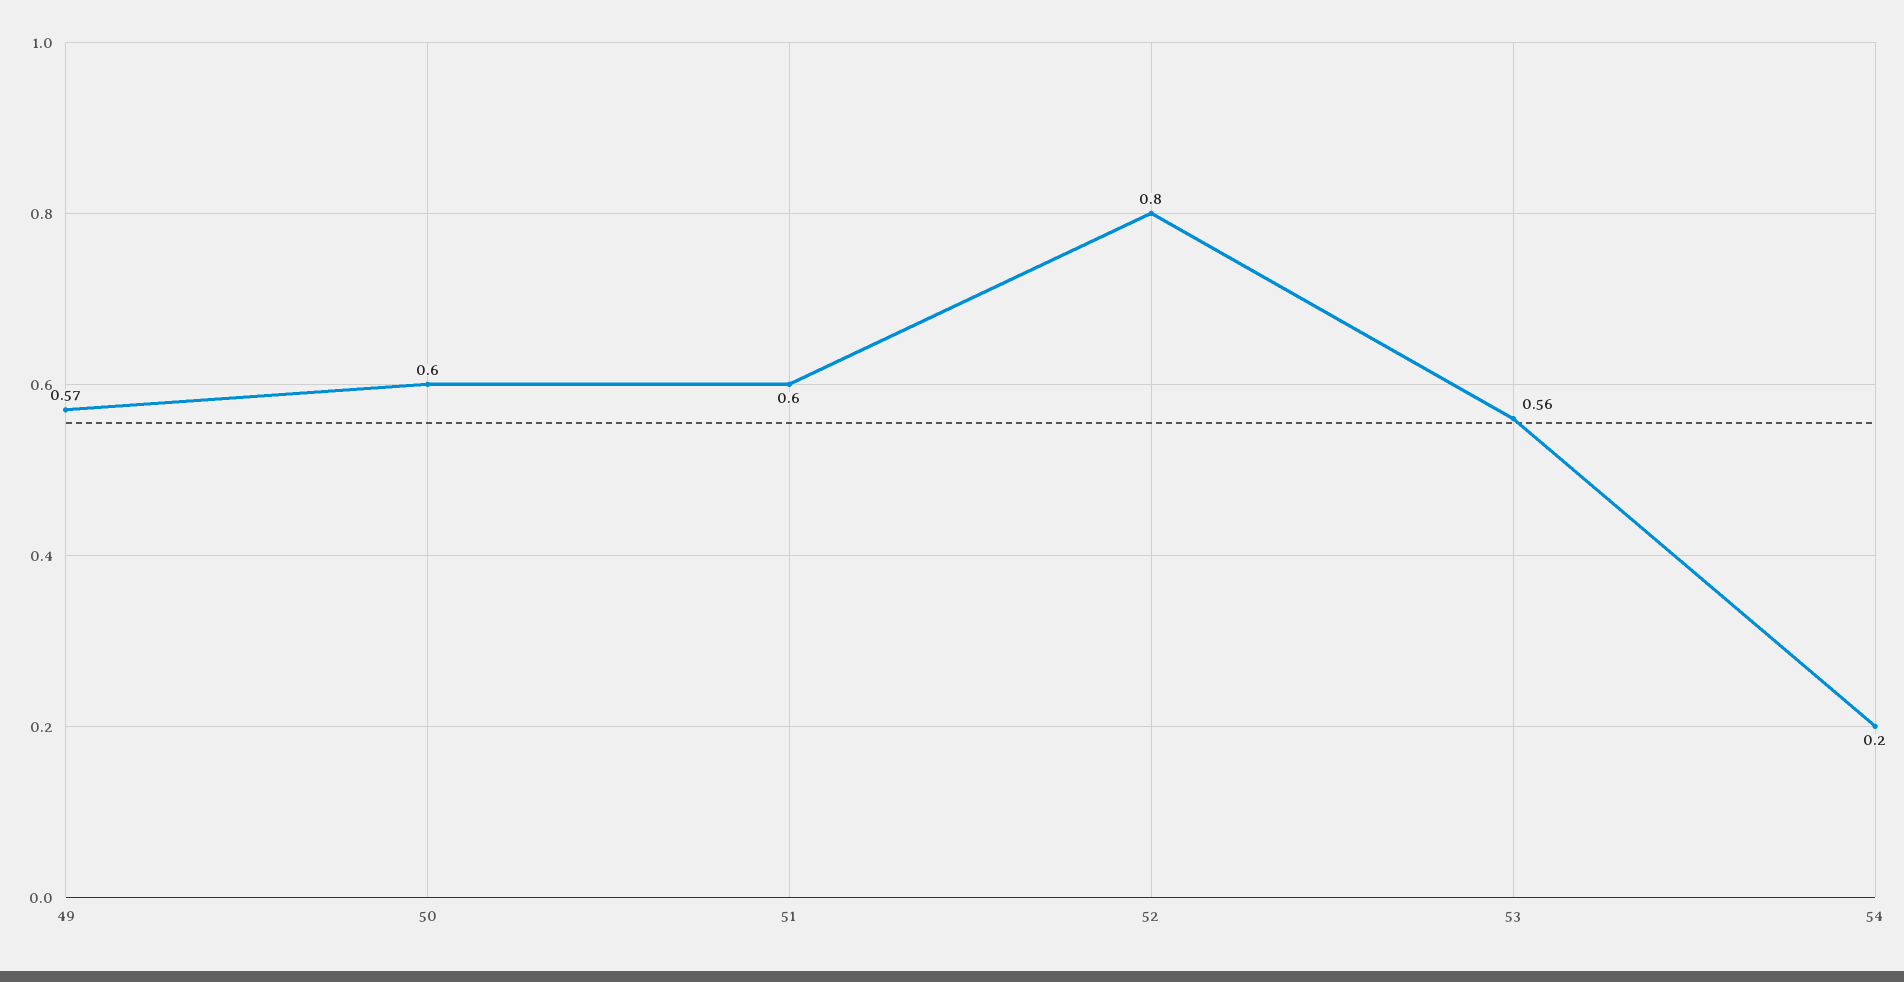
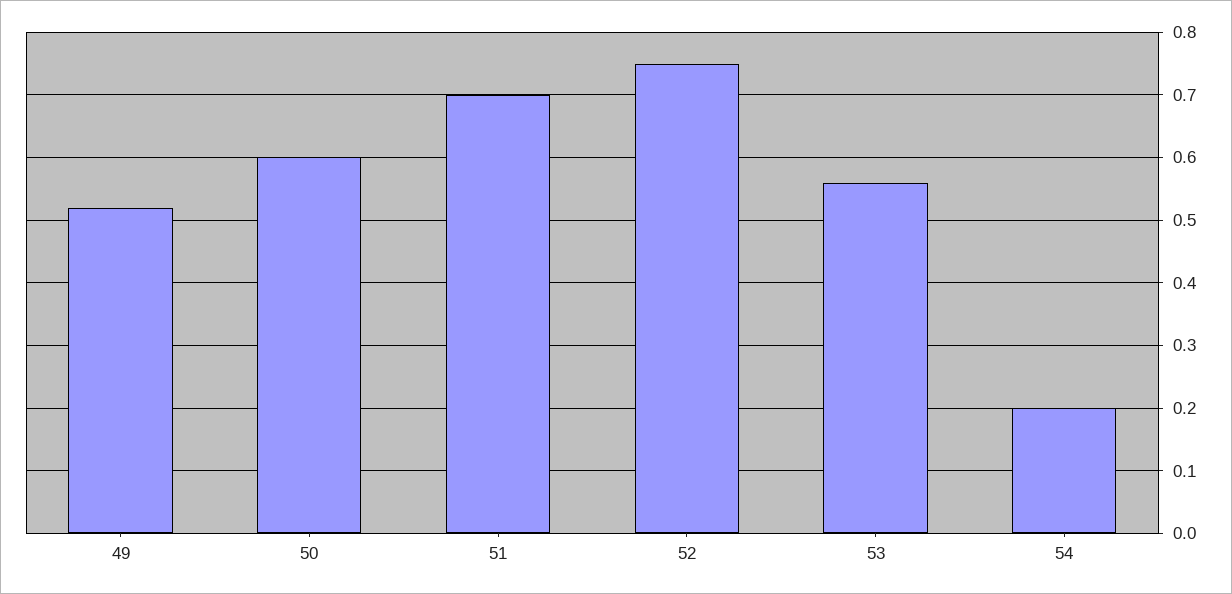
  {
-   "49": 0.57,
+   "49": 0.52,
    "50": 0.6,
-   "51": 0.6,
+   "51": 0.7,
-   "52": 0.8,
+   "52": 0.75,
    "53": 0.56,
    "54": 0.2
  }

